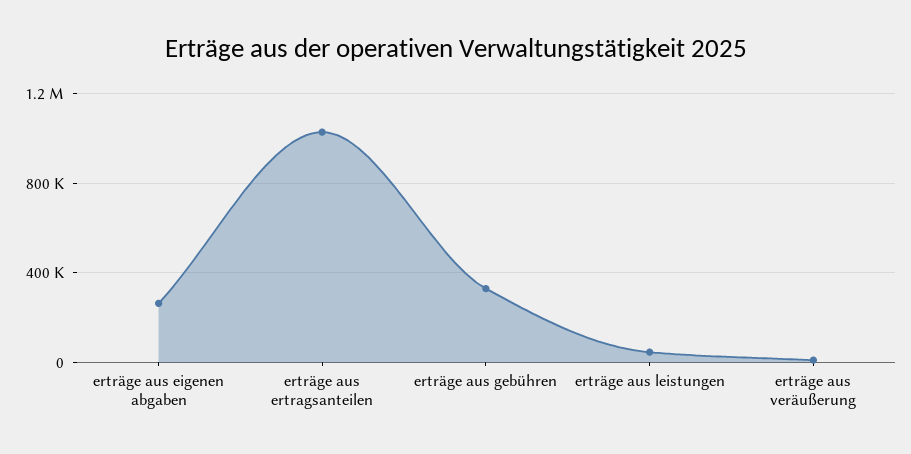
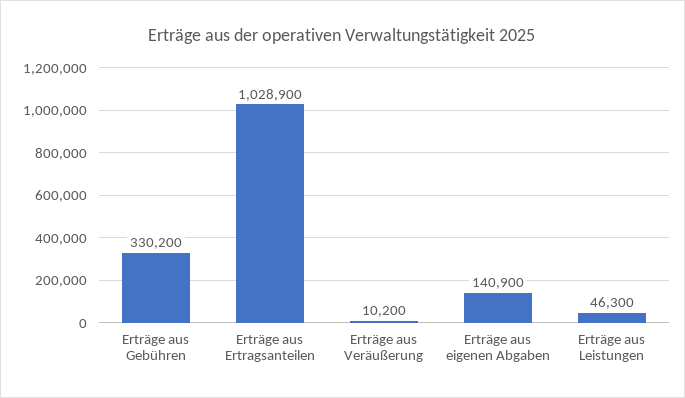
  {
-   "erträge aus eigenen abgaben": 250000,
+   "erträge aus eigenen abgaben": 140900,
    "erträge aus ertragsanteilen": 1028900,
    "erträge aus gebühren": 330200,
    "erträge aus leistungen": 46300,
    "erträge aus veräußerung": 10200
  }

